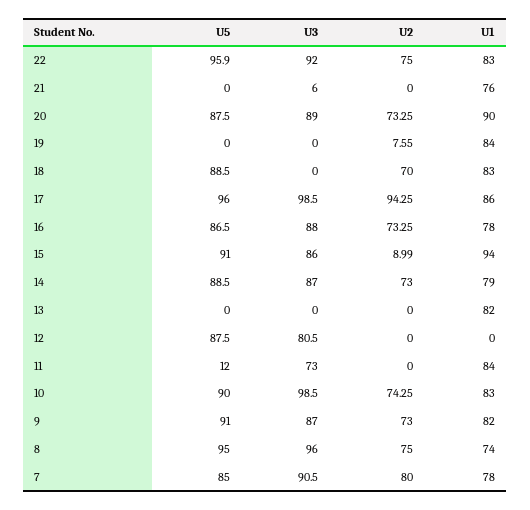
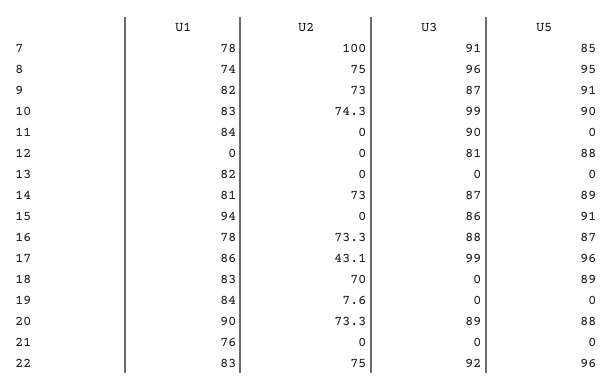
  {
    "U5": {
      "22": 95.9,
      "21": 0,
      "20": 87.5,
      "19": 0,
      "18": 88.5,
      "17": 96,
      "16": 86.5,
      "15": 91,
      "14": 88.5,
      "13": 0,
      "12": 87.5,
-     "11": 12,
+     "11": 0,
      "10": 90,
      "9": 91,
      "8": 95,
      "7": 85
    },
    "U3": {
      "22": 92,
-     "21": 6,
+     "21": 0,
      "20": 89,
      "19": 0,
      "18": 0,
      "17": 98.5,
      "16": 88,
      "15": 86,
      "14": 87,
      "13": 0,
      "12": 80.5,
-     "11": 73,
+     "11": 90,
      "10": 98.5,
      "9": 87,
      "8": 96,
      "7": 90.5
    },
    "U2": {
      "22": 75,
      "21": 0,
      "20": 73.25,
      "19": 7.55,
      "18": 70,
-     "17": 94.25,
+     "17": 43.1,
      "16": 73.25,
-     "15": 8.99,
+     "15": 0,
      "14": 73,
      "13": 0,
      "12": 0,
      "11": 0,
      "10": 74.25,
      "9": 73,
      "8": 75,
-     "7": 80
+     "7": 100
    },
    "U1": {
      "22": 83,
      "21": 76,
      "20": 90,
      "19": 84,
      "18": 83,
      "17": 86,
      "16": 78,
      "15": 94,
-     "14": 79,
+     "14": 81,
      "13": 82,
      "12": 0,
      "11": 84,
      "10": 83,
      "9": 82,
      "8": 74,
      "7": 78
    }
  }

